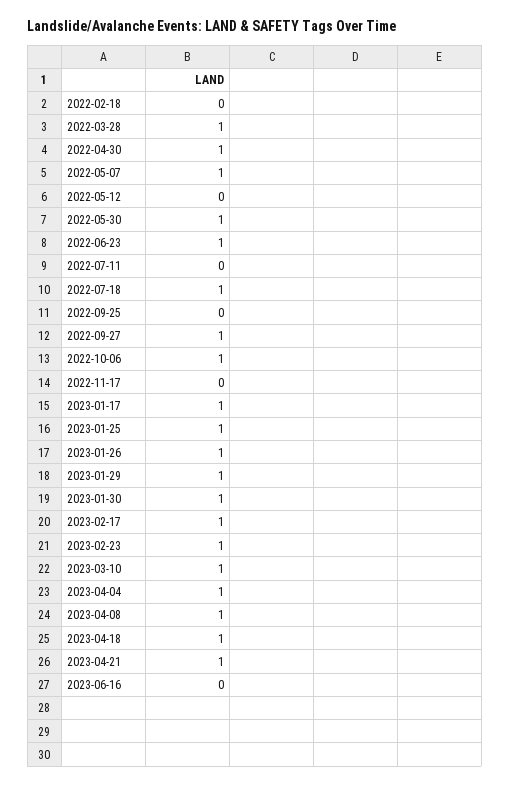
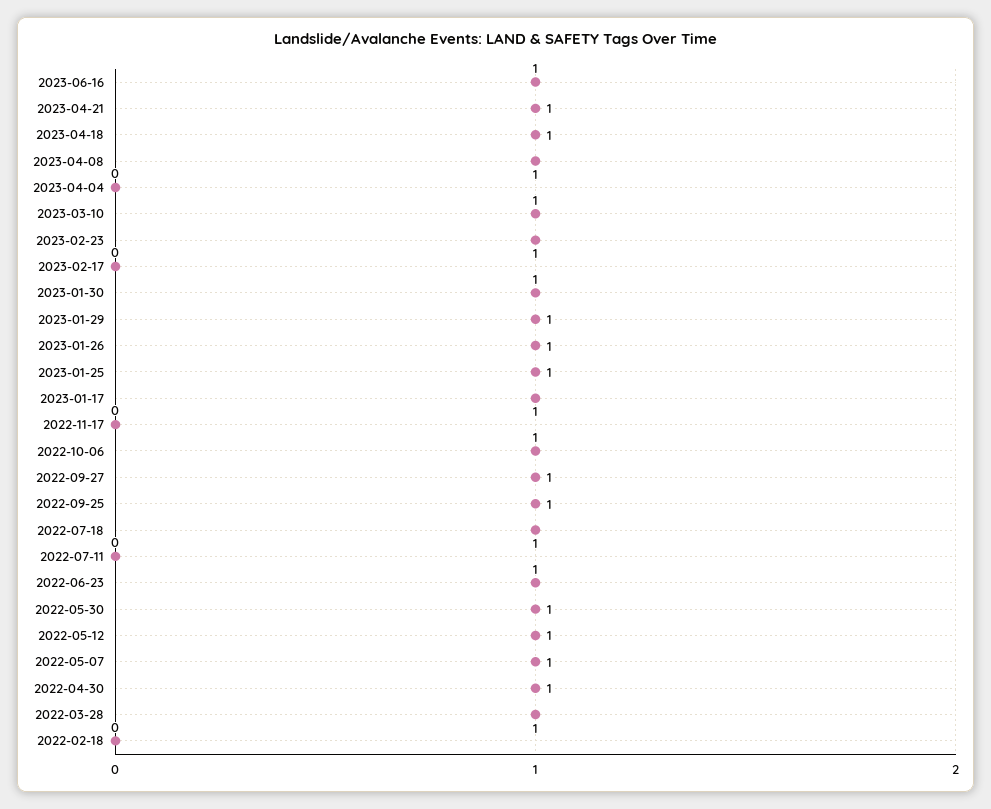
  {
    "2022-02-18": 0,
    "2022-03-28": 1,
    "2022-04-30": 1,
    "2022-05-07": 1,
-   "2022-05-12": 0,
+   "2022-05-12": 1,
    "2022-05-30": 1,
    "2022-06-23": 1,
    "2022-07-11": 0,
    "2022-07-18": 1,
-   "2022-09-25": 0,
+   "2022-09-25": 1,
    "2022-09-27": 1,
    "2022-10-06": 1,
    "2022-11-17": 0,
    "2023-01-17": 1,
    "2023-01-25": 1,
    "2023-01-26": 1,
    "2023-01-29": 1,
    "2023-01-30": 1,
-   "2023-02-17": 1,
+   "2023-02-17": 0,
    "2023-02-23": 1,
    "2023-03-10": 1,
-   "2023-04-04": 1,
+   "2023-04-04": 0,
    "2023-04-08": 1,
    "2023-04-18": 1,
    "2023-04-21": 1,
-   "2023-06-16": 0
+   "2023-06-16": 1
  }

